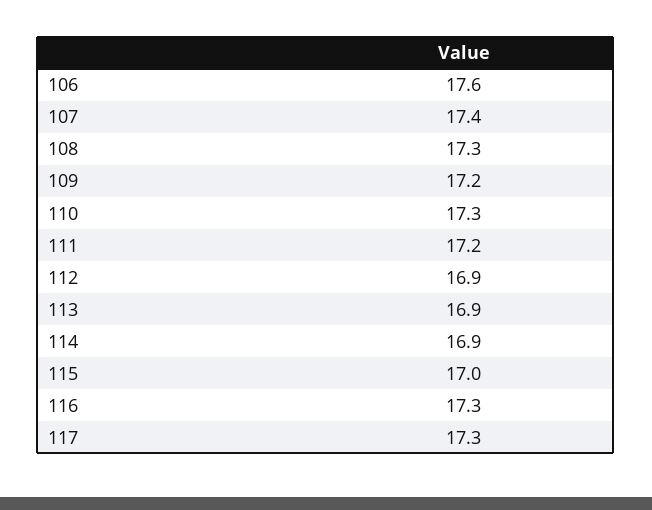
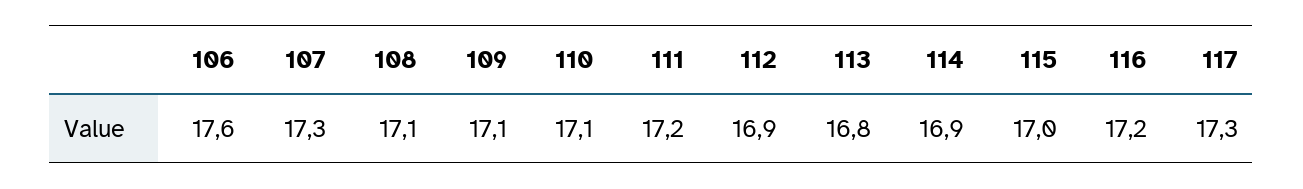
  {
    "106": 17.6,
-   "107": 17.4,
+   "107": 17.3,
-   "108": 17.3,
+   "108": 17.1,
-   "109": 17.2,
+   "109": 17.1,
-   "110": 17.3,
+   "110": 17.1,
    "111": 17.2,
    "112": 16.9,
-   "113": 16.9,
+   "113": 16.8,
    "114": 16.9,
    "115": 17,
-   "116": 17.3,
+   "116": 17.2,
    "117": 17.3
  }

